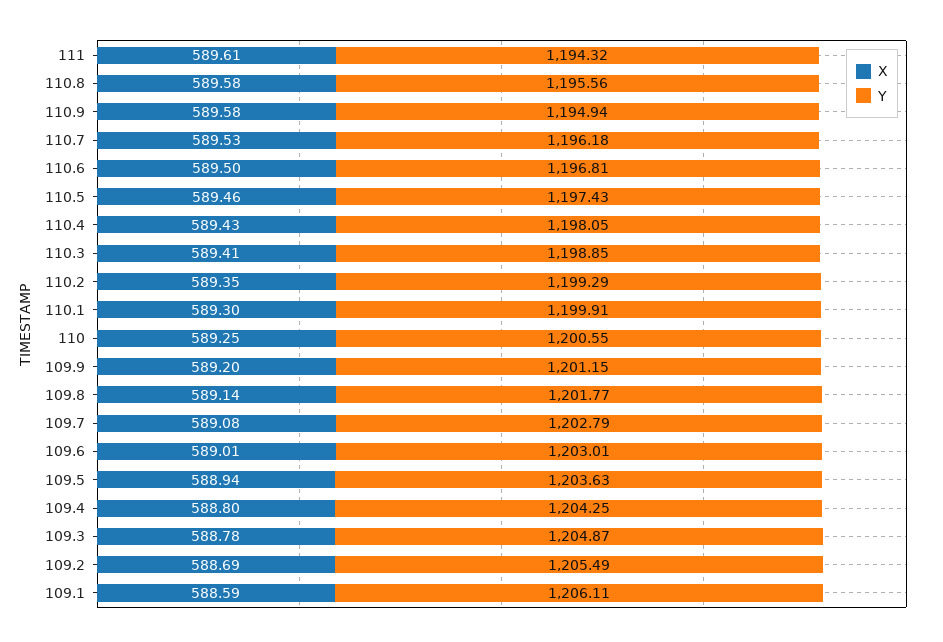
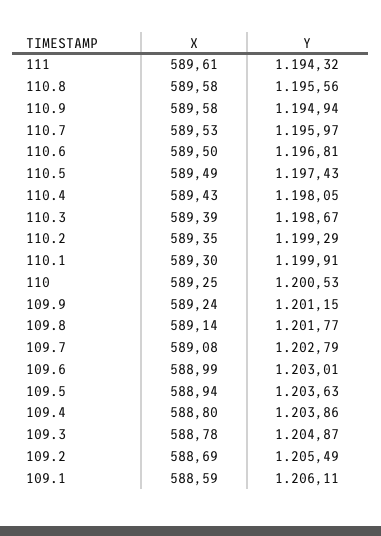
  {
    "X": {
      "111": 589.61,
      "110.8": 589.58,
      "110.9": 589.58,
      "110.7": 589.53,
      "110.6": 589.5,
-     "110.5": 589.46,
+     "110.5": 589.49,
      "110.4": 589.43,
-     "110.3": 589.41,
+     "110.3": 589.39,
      "110.2": 589.35,
      "110.1": 589.3,
      "110": 589.25,
-     "109.9": 589.2,
+     "109.9": 589.24,
      "109.8": 589.14,
      "109.7": 589.08,
-     "109.6": 589.01,
+     "109.6": 588.99,
      "109.5": 588.94,
      "109.4": 588.8,
      "109.3": 588.78,
      "109.2": 588.69,
      "109.1": 588.59
    },
    "Y": {
      "111": 1194.32,
      "110.8": 1195.56,
      "110.9": 1194.94,
-     "110.7": 1196.18,
+     "110.7": 1195.97,
      "110.6": 1196.81,
      "110.5": 1197.43,
      "110.4": 1198.05,
-     "110.3": 1198.85,
+     "110.3": 1198.67,
      "110.2": 1199.29,
      "110.1": 1199.91,
-     "110": 1200.55,
+     "110": 1200.53,
      "109.9": 1201.15,
      "109.8": 1201.77,
      "109.7": 1202.79,
      "109.6": 1203.01,
      "109.5": 1203.63,
-     "109.4": 1204.25,
+     "109.4": 1203.86,
      "109.3": 1204.87,
      "109.2": 1205.49,
      "109.1": 1206.11
    }
  }

